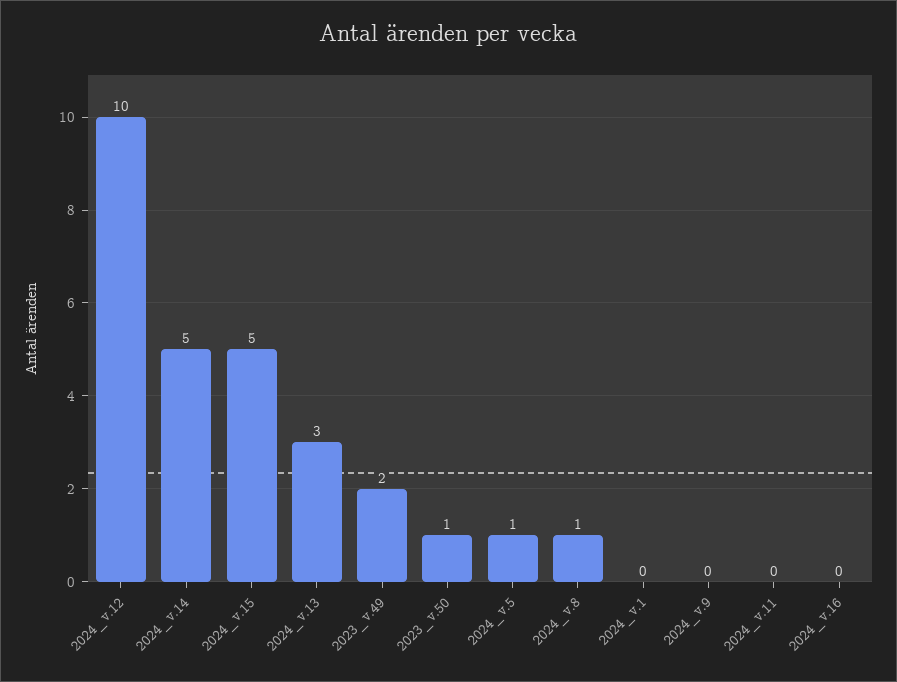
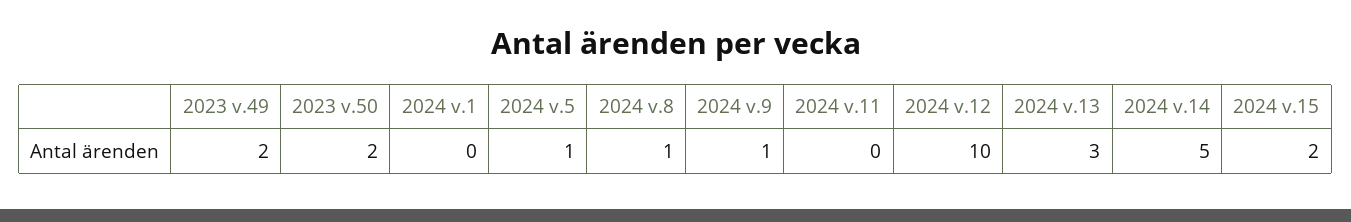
  {
    "2024_v.12": 10,
    "2024_v.14": 5,
-   "2024_v.15": 5,
+   "2024_v.15": 2,
    "2024_v.13": 3,
    "2023_v.49": 2,
-   "2023_v.50": 1,
+   "2023_v.50": 2,
    "2024_v.5": 1,
    "2024_v.8": 1,
    "2024_v.1": 0,
-   "2024_v.9": 0,
+   "2024_v.9": 1,
-   "2024_v.11": 0,
+   "2024_v.11": 0
-   "2024_v.16": 0
  }

